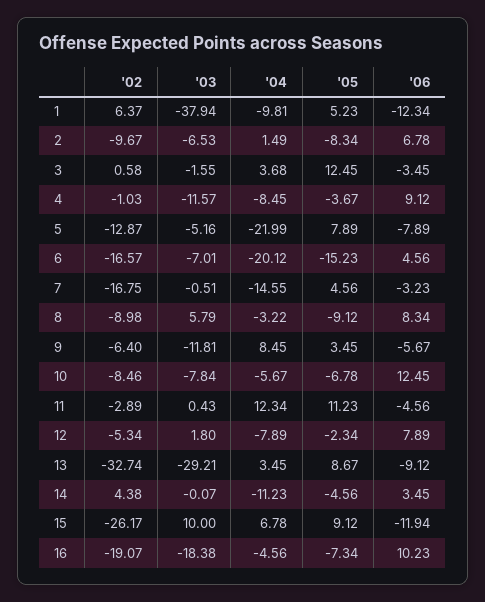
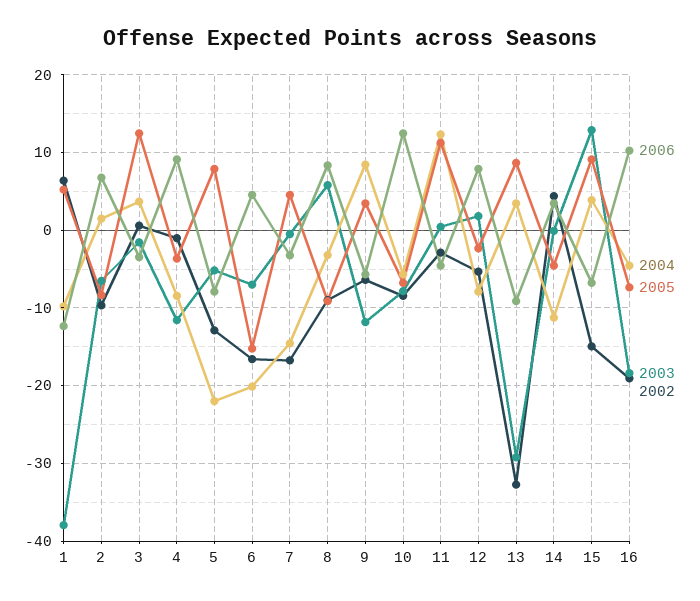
  {
    "'02": {
      "1": 6.37,
      "2": -9.67,
      "3": 0.58,
      "4": -1.03,
      "5": -12.87,
      "6": -16.57,
      "7": -16.75,
      "8": -8.98,
      "9": -6.4,
      "10": -8.46,
      "11": -2.89,
      "12": -5.34,
      "13": -32.74,
      "14": 4.38,
-     "15": -26.17,
+     "15": -15,
      "16": -19.07
    },
    "'03": {
      "1": -37.94,
      "2": -6.53,
      "3": -1.55,
      "4": -11.57,
      "5": -5.16,
      "6": -7.01,
      "7": -0.51,
      "8": 5.79,
      "9": -11.81,
      "10": -7.84,
      "11": 0.43,
      "12": 1.8,
      "13": -29.21,
      "14": -0.07,
-     "15": 10,
+     "15": 13,
      "16": -18.38
    },
    "'04": {
      "1": -9.81,
      "2": 1.49,
      "3": 3.68,
      "4": -8.45,
      "5": -21.99,
      "6": -20.12,
      "7": -14.55,
      "8": -3.22,
      "9": 8.45,
      "10": -5.67,
      "11": 12.34,
      "12": -7.89,
      "13": 3.45,
      "14": -11.23,
-     "15": 6.78,
+     "15": 4,
      "16": -4.56
    },
    "'05": {
      "1": 5.23,
      "2": -8.34,
      "3": 12.45,
      "4": -3.67,
      "5": 7.89,
      "6": -15.23,
      "7": 4.56,
      "8": -9.12,
      "9": 3.45,
      "10": -6.78,
      "11": 11.23,
      "12": -2.34,
      "13": 8.67,
      "14": -4.56,
      "15": 9.12,
      "16": -7.34
    },
    "'06": {
      "1": -12.34,
      "2": 6.78,
      "3": -3.45,
      "4": 9.12,
      "5": -7.89,
      "6": 4.56,
      "7": -3.23,
      "8": 8.34,
      "9": -5.67,
      "10": 12.45,
      "11": -4.56,
      "12": 7.89,
      "13": -9.12,
      "14": 3.45,
-     "15": -11.94,
+     "15": -7,
      "16": 10.23
    }
  }

